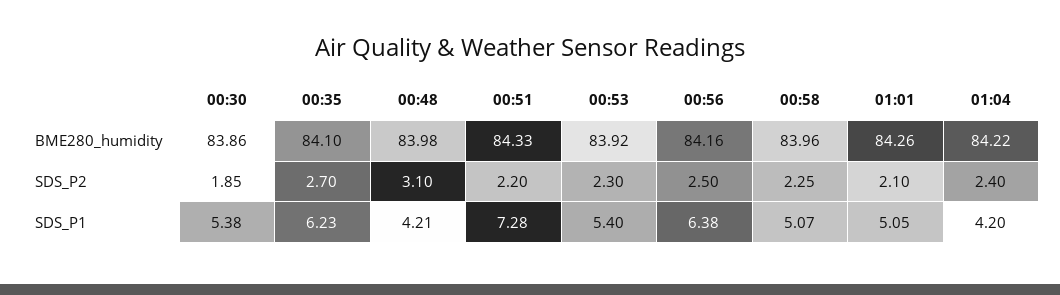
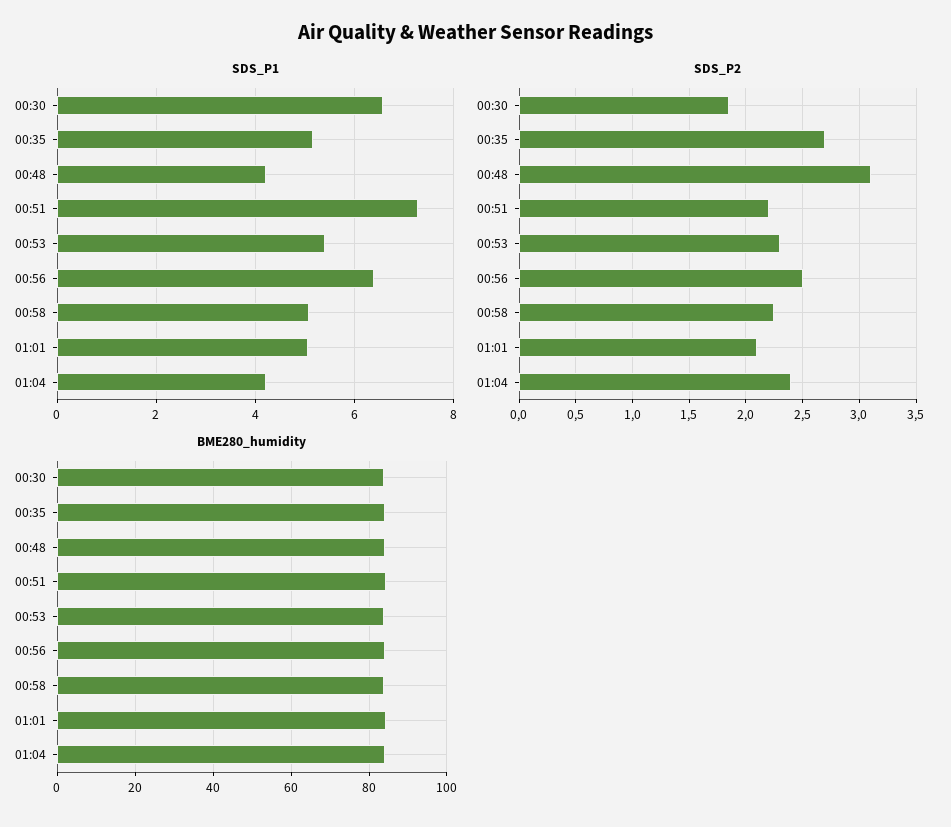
  {
    "BME280_humidity": {
      "00:30": 83.86,
      "00:35": 84.1,
      "00:48": 83.98,
      "00:51": 84.33,
      "00:53": 83.92,
      "00:56": 84.16,
      "00:58": 83.96,
      "01:01": 84.26,
      "01:04": 84.22
    },
    "SDS_P2": {
      "00:30": 1.85,
      "00:35": 2.7,
      "00:48": 3.1,
      "00:51": 2.2,
      "00:53": 2.3,
      "00:56": 2.5,
      "00:58": 2.25,
      "01:01": 2.1,
      "01:04": 2.4
    },
    "SDS_P1": {
-     "00:30": 5.38,
+     "00:30": 6.6,
-     "00:35": 6.23,
+     "00:35": 5.2,
      "00:48": 4.21,
      "00:51": 7.28,
      "00:53": 5.4,
      "00:56": 6.38,
      "00:58": 5.07,
      "01:01": 5.05,
      "01:04": 4.2
    }
  }

